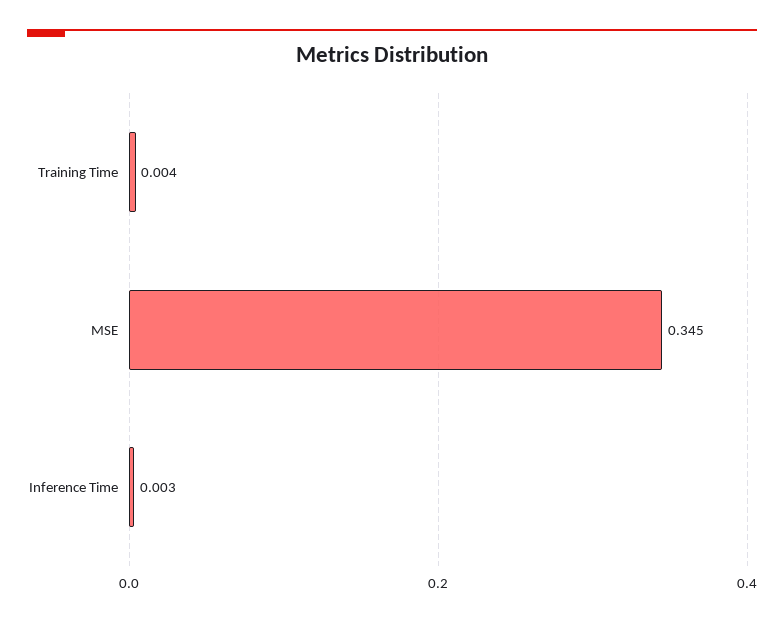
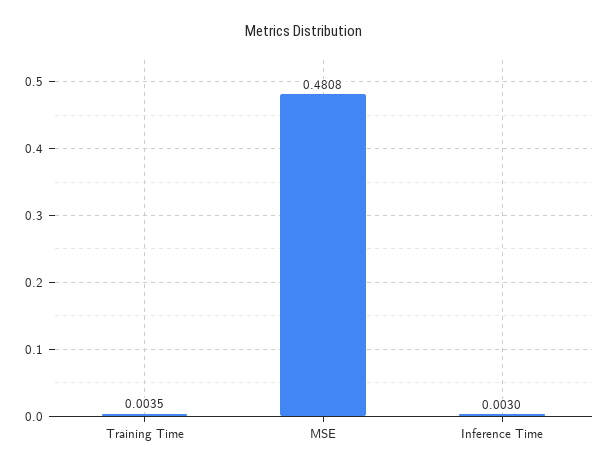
  {
    "Training Time": 0.0035,
-   "MSE": 0.345,
+   "MSE": 0.4808,
    "Inference Time": 0.003
  }

